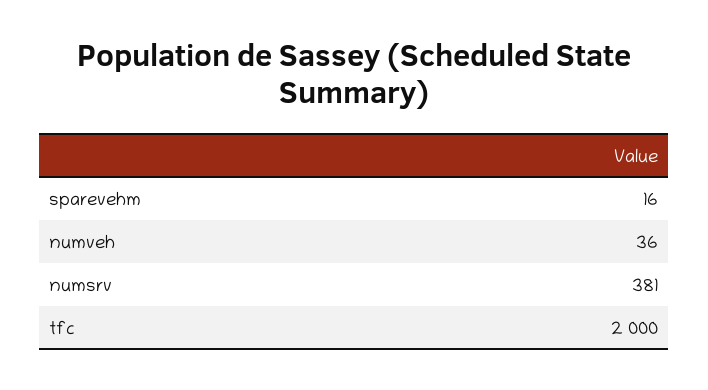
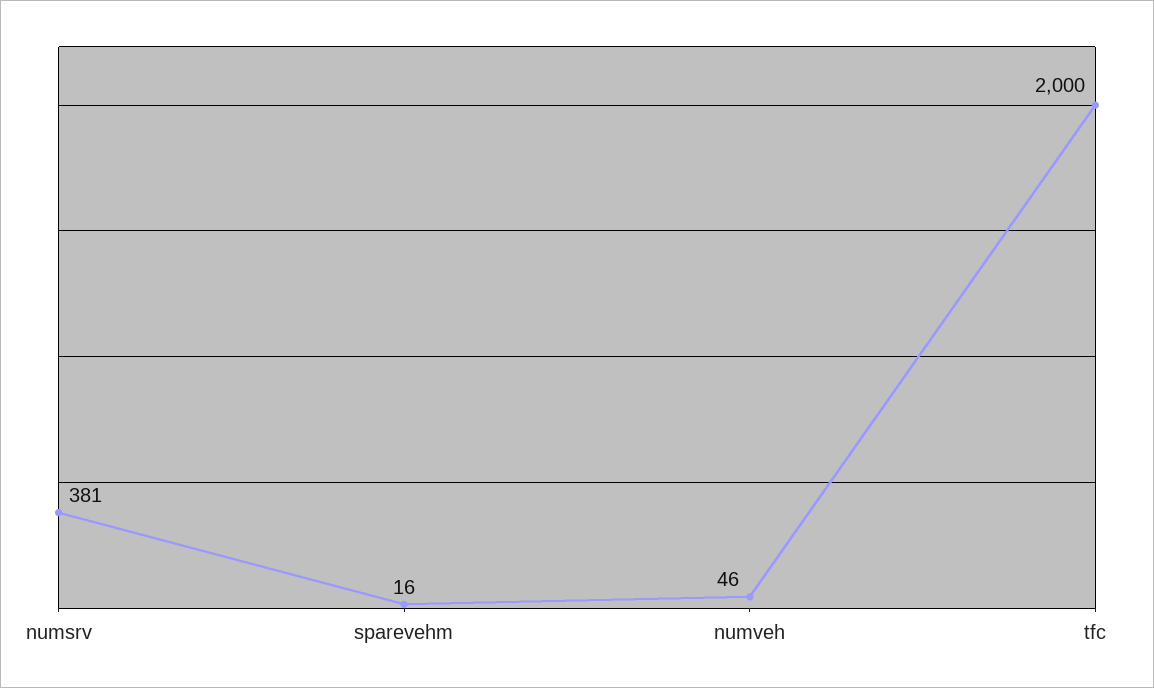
  {
    "sparevehm": 16,
-   "numveh": 36,
+   "numveh": 46,
    "numsrv": 381,
    "tfc": 2000
  }

